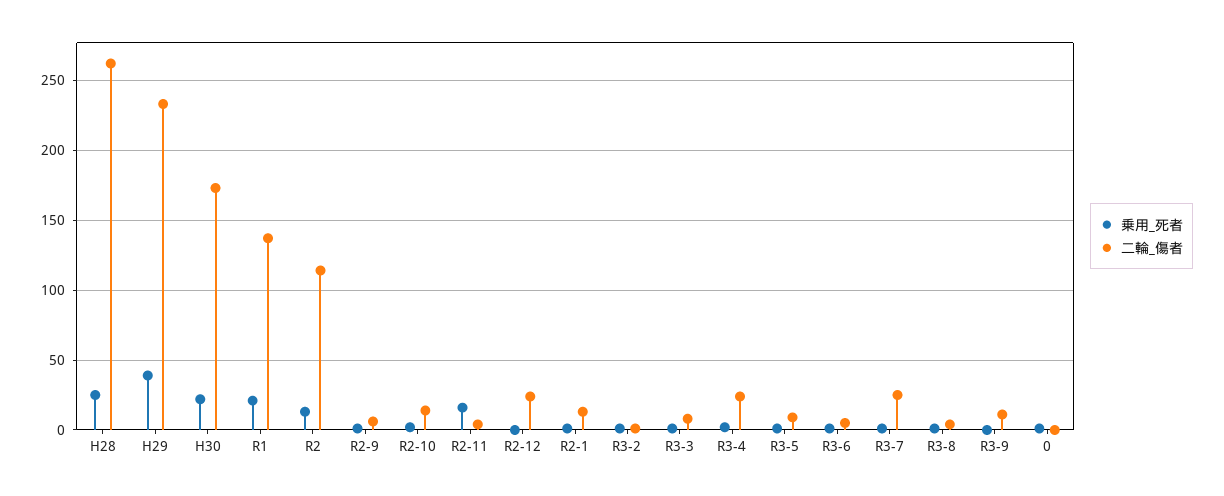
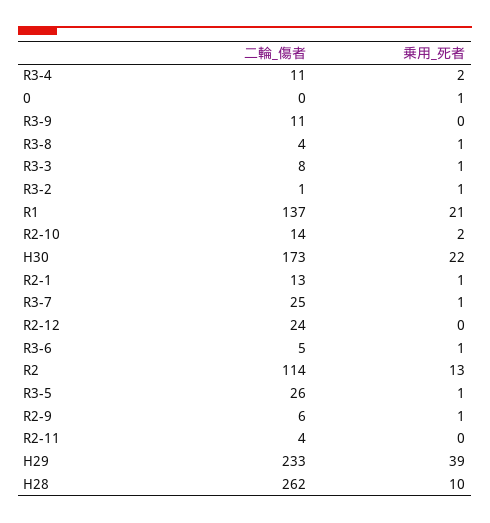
  {
    "乗用_死者": {
-     "H28": 25,
+     "H28": 10,
      "H29": 39,
      "H30": 22,
      "R1": 21,
      "R2": 13,
      "R2-9": 1,
      "R2-10": 2,
-     "R2-11": 15,
+     "R2-11": 0,
      "R2-12": 0,
      "R2-1": 1,
      "R3-2": 1,
      "R3-3": 1,
      "R3-4": 2,
      "R3-5": 1,
      "R3-6": 1,
      "R3-7": 1,
      "R3-8": 1,
      "R3-9": 0,
      "0": 1
    },
    "二輪_傷者": {
      "H28": 262,
      "H29": 233,
      "H30": 173,
      "R1": 137,
      "R2": 114,
      "R2-9": 6,
      "R2-10": 14,
      "R2-11": 4,
      "R2-12": 24,
      "R2-1": 13,
      "R3-2": 1,
      "R3-3": 8,
-     "R3-4": 25,
+     "R3-4": 11,
-     "R3-5": 10,
+     "R3-5": 26,
      "R3-6": 5,
      "R3-7": 25,
      "R3-8": 4,
      "R3-9": 11,
      "0": 0
    }
  }

